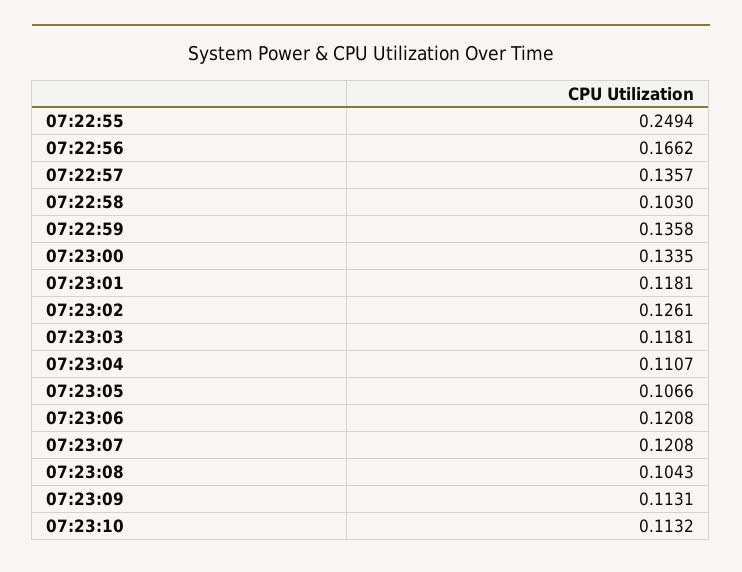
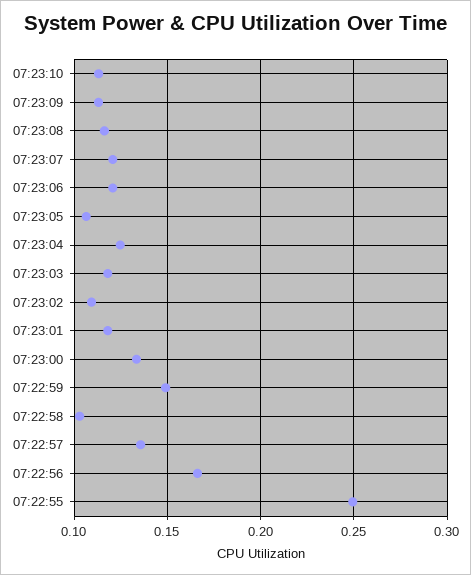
  {
    "07:22:55": 0.2494,
    "07:22:56": 0.1662,
    "07:22:57": 0.1357,
    "07:22:58": 0.103,
-   "07:22:59": 0.1358,
+   "07:22:59": 0.15,
    "07:23:00": 0.1335,
    "07:23:01": 0.1181,
-   "07:23:02": 0.1261,
+   "07:23:02": 0.11,
    "07:23:03": 0.1181,
-   "07:23:04": 0.1107,
+   "07:23:04": 0.125,
    "07:23:05": 0.1066,
    "07:23:06": 0.1208,
    "07:23:07": 0.1208,
-   "07:23:08": 0.1043,
+   "07:23:08": 0.115,
    "07:23:09": 0.1131,
    "07:23:10": 0.1132
  }

